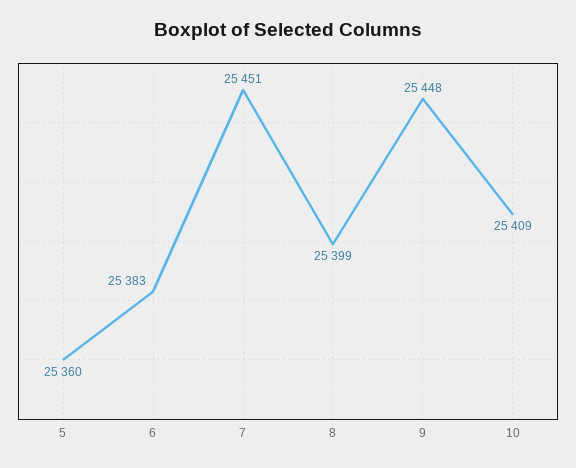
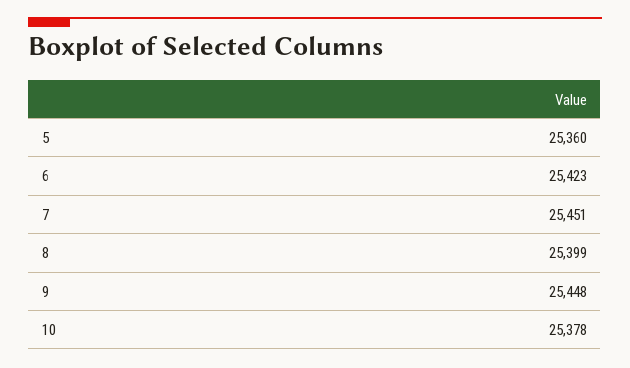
  {
    "5": 25360,
-   "6": 25383,
+   "6": 25423,
    "7": 25451,
    "8": 25399,
    "9": 25448,
-   "10": 25409
+   "10": 25378
  }

